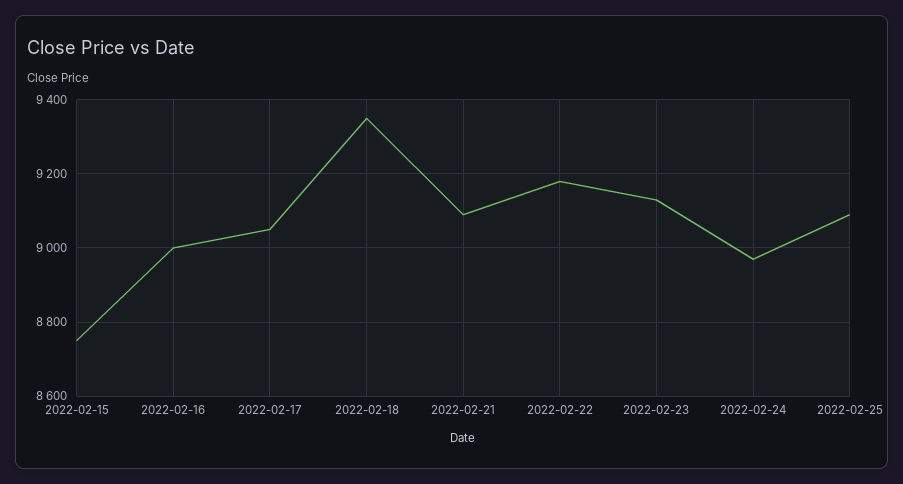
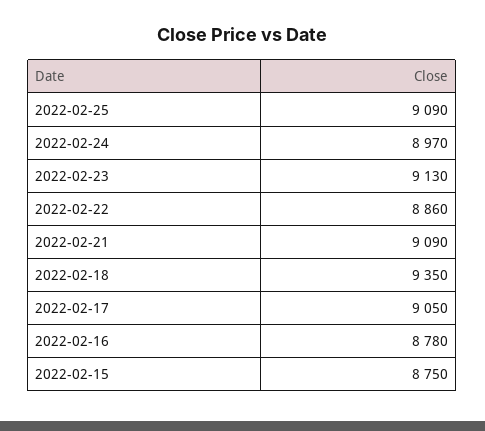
  {
    "2022-02-15": 8750,
-   "2022-02-16": 9000,
+   "2022-02-16": 8780,
    "2022-02-17": 9050,
    "2022-02-18": 9350,
    "2022-02-21": 9090,
-   "2022-02-22": 9180,
+   "2022-02-22": 8860,
    "2022-02-23": 9130,
    "2022-02-24": 8970,
    "2022-02-25": 9090
  }

